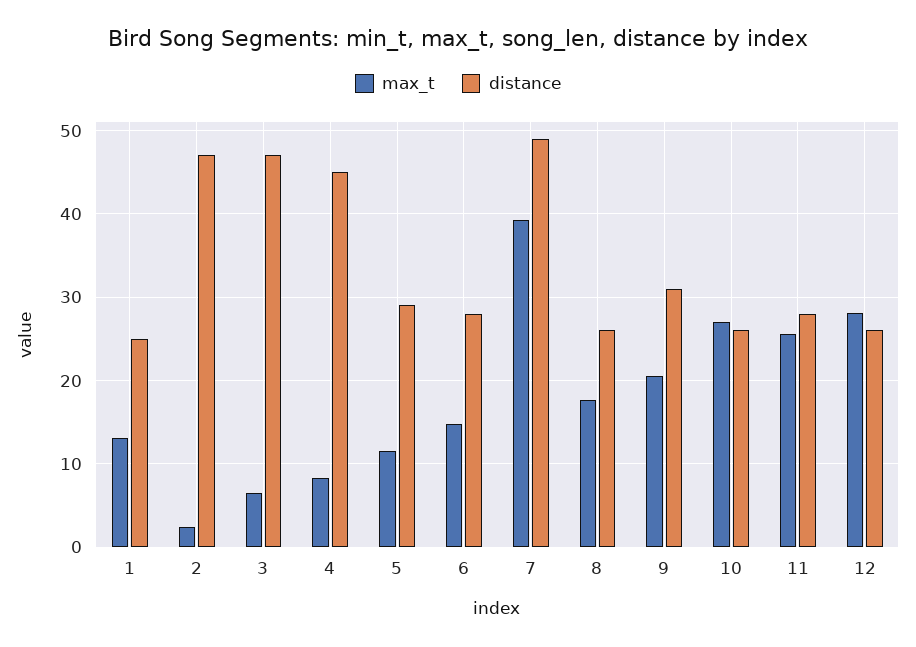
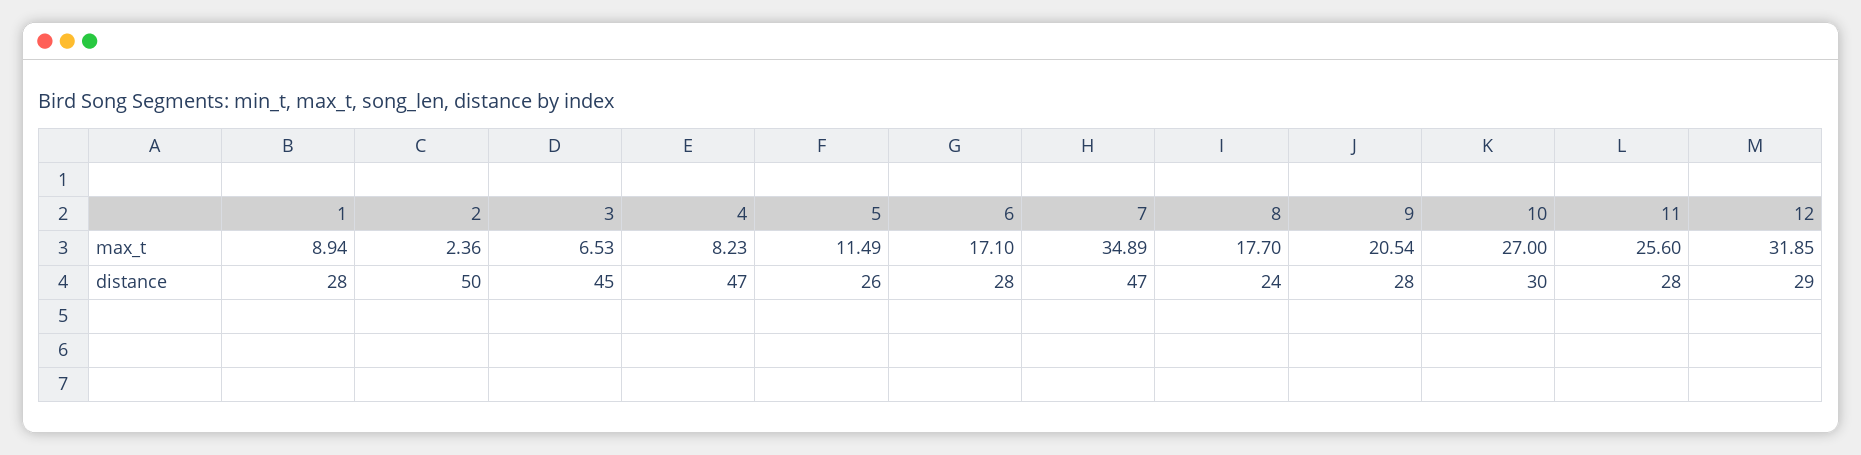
  {
    "max_t": {
-     "1": 13,
+     "1": 8.94,
      "2": 2.36,
      "3": 6.53,
      "4": 8.23,
      "5": 11.49,
-     "6": 15,
+     "6": 17.1,
-     "7": 39,
+     "7": 34.89,
      "8": 17.7,
      "9": 20.54,
      "10": 27,
      "11": 25.6,
-     "12": 28
+     "12": 31.85
    },
    "distance": {
-     "1": 25,
+     "1": 28,
-     "2": 47,
+     "2": 50,
-     "3": 47,
+     "3": 45,
-     "4": 45,
+     "4": 47,
-     "5": 29,
+     "5": 26,
      "6": 28,
-     "7": 49,
+     "7": 47,
-     "8": 26,
+     "8": 24,
-     "9": 31,
+     "9": 28,
-     "10": 26,
+     "10": 30,
      "11": 28,
-     "12": 26
+     "12": 29
    }
  }

